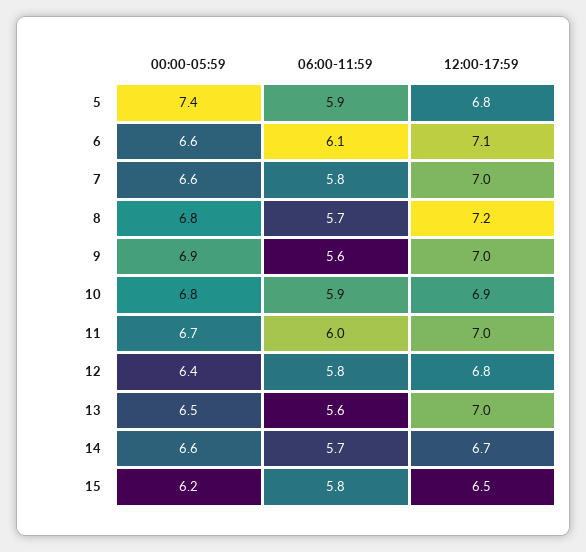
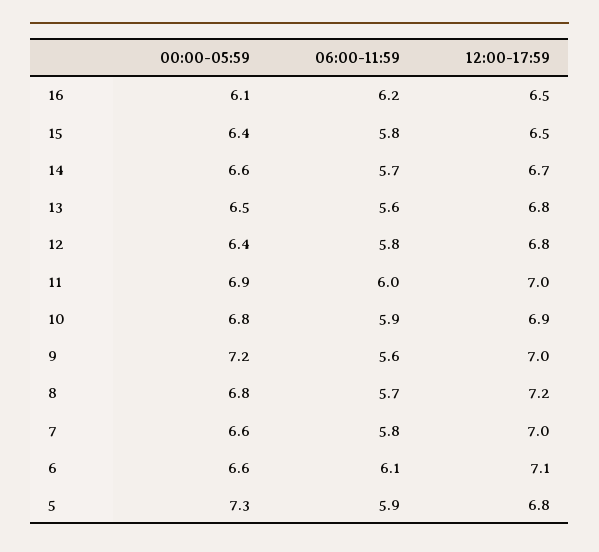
  {
    "00:00-05:59": {
-     "5": 7.4,
+     "5": 7.3,
      "6": 6.6,
      "7": 6.6,
      "8": 6.8,
-     "9": 6.9,
+     "9": 7.2,
      "10": 6.8,
-     "11": 6.7,
+     "11": 6.9,
      "12": 6.4,
      "13": 6.5,
      "14": 6.6,
-     "15": 6.2
+     "15": 6.4,
+     "16": 6.1
    },
    "06:00-11:59": {
      "5": 5.9,
      "6": 6.1,
      "7": 5.8,
      "8": 5.7,
      "9": 5.6,
      "10": 5.9,
      "11": 6,
      "12": 5.8,
      "13": 5.6,
      "14": 5.7,
-     "15": 5.8
+     "15": 5.8,
+     "16": 6.2
    },
    "12:00-17:59": {
      "5": 6.8,
      "6": 7.1,
      "7": 7,
      "8": 7.2,
      "9": 7,
      "10": 6.9,
      "11": 7,
      "12": 6.8,
-     "13": 7,
+     "13": 6.8,
      "14": 6.7,
-     "15": 6.5
+     "15": 6.5,
+     "16": 6.5
    }
  }

